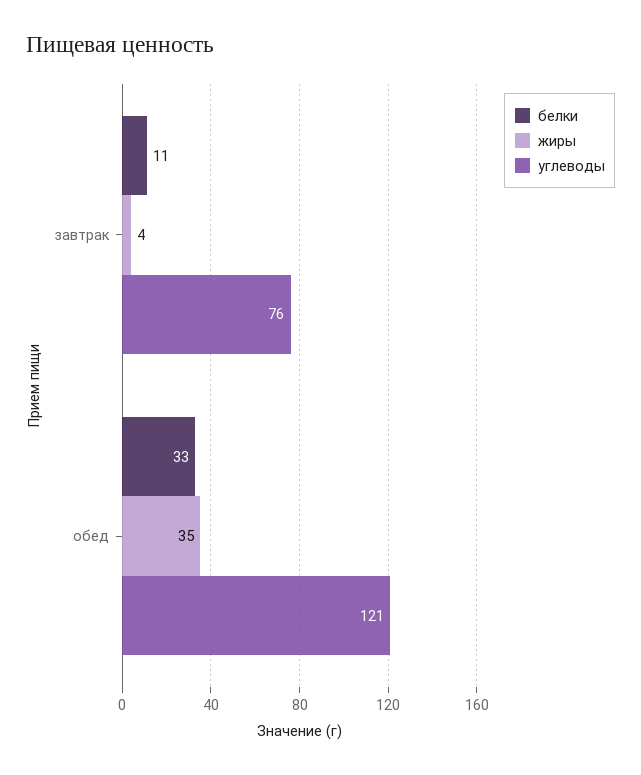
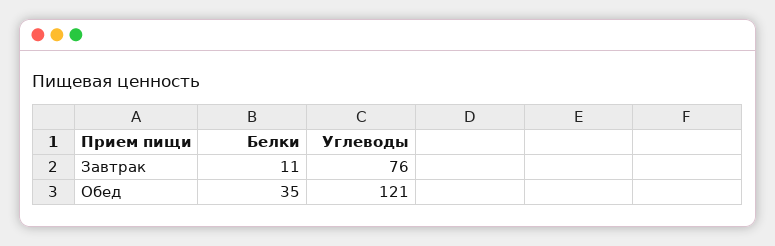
  {
    "белки": {
      "завтрак": 11,
-     "обед": 33
+     "обед": 35
    },
-   "жиры": {
-     "завтрак": 4,
-     "обед": 35
-   },
    "углеводы": {
      "завтрак": 76,
      "обед": 121
    }
  }

